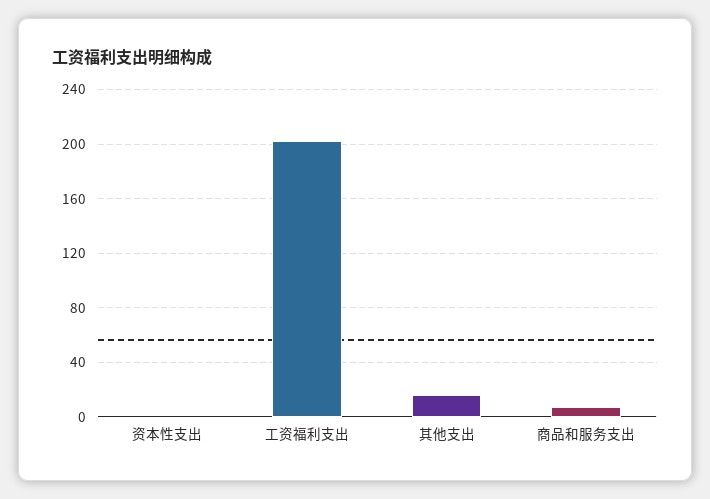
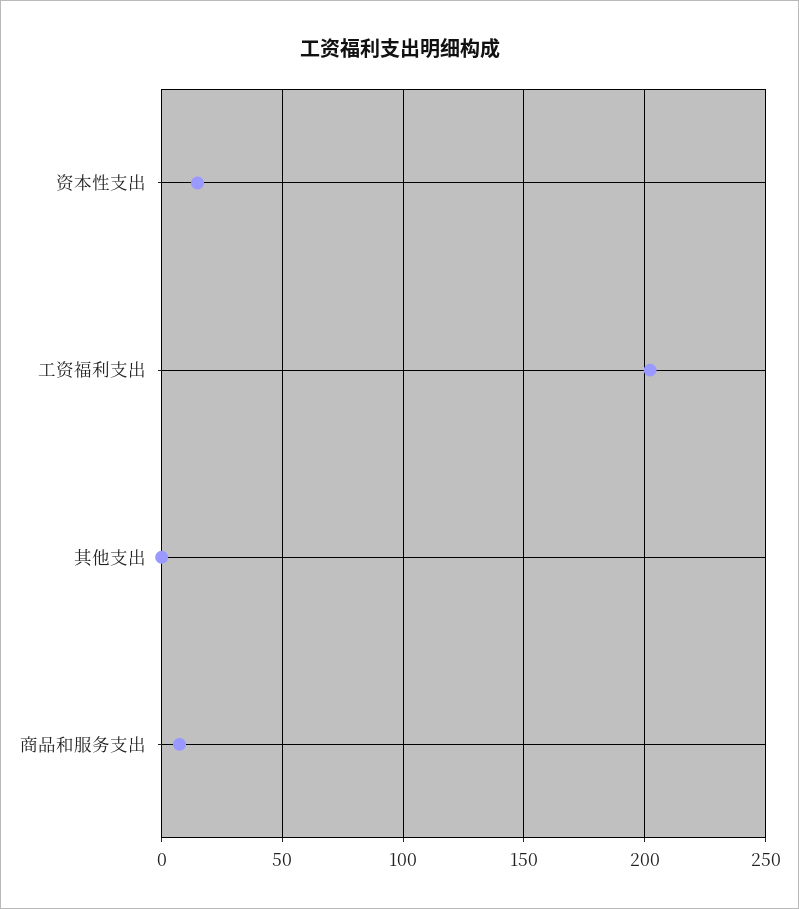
  {
-   "资本性支出": 0,
+   "资本性支出": 15,
    "工资福利支出": 200,
-   "其他支出": 15,
+   "其他支出": 0,
    "商品和服务支出": 5
  }

